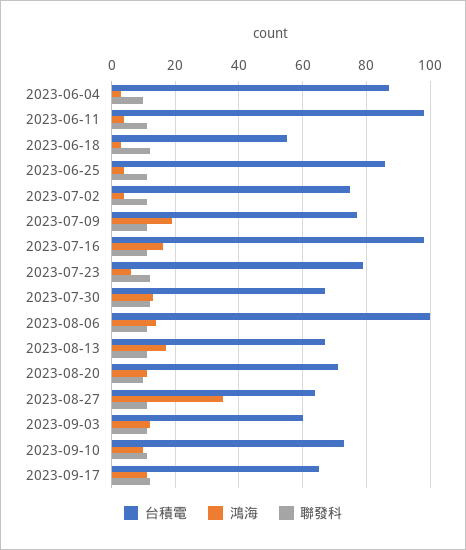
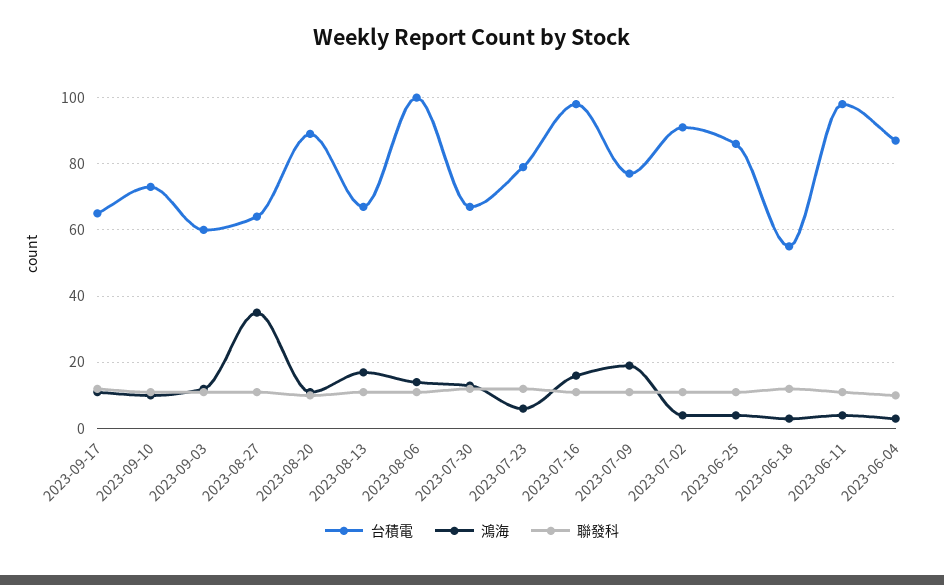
  {
    "台積電": {
      "2023-06-04": 85,
      "2023-06-11": 100,
      "2023-06-18": 55,
      "2023-06-25": 85,
-     "2023-07-02": 75,
+     "2023-07-02": 90,
      "2023-07-09": 75,
      "2023-07-16": 100,
      "2023-07-23": 80,
      "2023-07-30": 65,
      "2023-08-06": 100,
      "2023-08-13": 65,
-     "2023-08-20": 70,
+     "2023-08-20": 90,
      "2023-08-27": 65,
      "2023-09-03": 60,
      "2023-09-10": 75,
      "2023-09-17": 65
    },
    "鴻海": {
      "2023-06-04": 5,
      "2023-06-11": 5,
      "2023-06-18": 5,
      "2023-06-25": 5,
      "2023-07-02": 5,
      "2023-07-09": 20,
      "2023-07-16": 15,
      "2023-07-23": 5,
      "2023-07-30": 15,
      "2023-08-06": 15,
      "2023-08-13": 15,
      "2023-08-20": 10,
      "2023-08-27": 35,
      "2023-09-03": 10,
      "2023-09-10": 10,
      "2023-09-17": 10
    },
    "聯發科": {
      "2023-06-04": 10,
      "2023-06-11": 10,
      "2023-06-18": 10,
      "2023-06-25": 10,
      "2023-07-02": 10,
      "2023-07-09": 10,
      "2023-07-16": 10,
      "2023-07-23": 10,
      "2023-07-30": 10,
      "2023-08-06": 10,
      "2023-08-13": 10,
      "2023-08-20": 10,
      "2023-08-27": 10,
      "2023-09-03": 10,
      "2023-09-10": 10,
      "2023-09-17": 10
    }
  }

